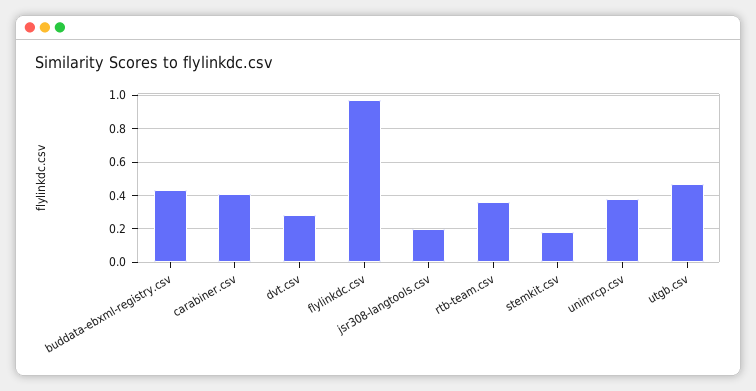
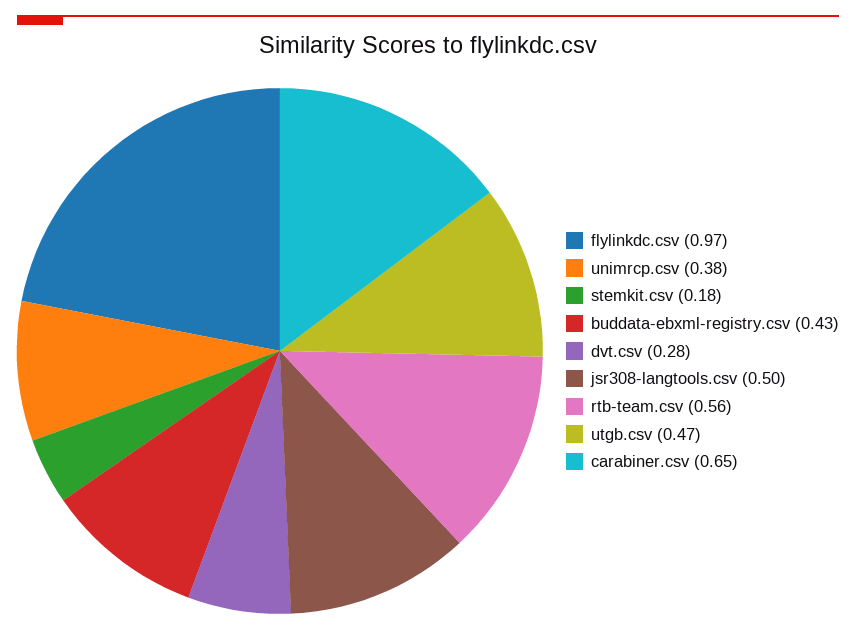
  {
    "buddata-ebxml-registry.csv": 0.43,
-   "carabiner.csv": 0.4,
+   "carabiner.csv": 0.65,
    "dvt.csv": 0.28,
    "flylinkdc.csv": 0.97,
-   "jsr308-langtools.csv": 0.2,
+   "jsr308-langtools.csv": 0.5,
-   "rtb-team.csv": 0.35,
+   "rtb-team.csv": 0.56,
    "stemkit.csv": 0.18,
    "unimrcp.csv": 0.38,
    "utgb.csv": 0.47
  }

